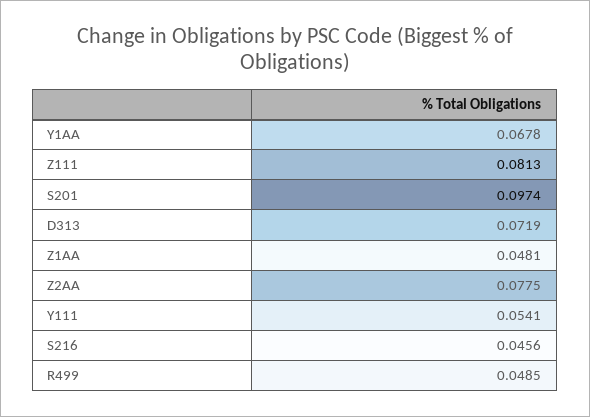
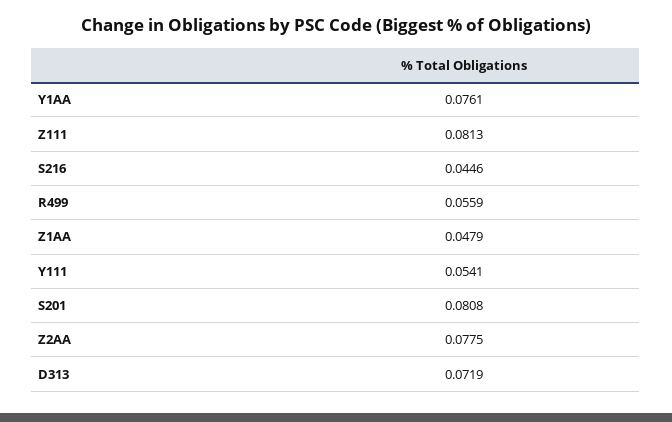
  {
-   "Y1AA": 0.0678,
+   "Y1AA": 0.0761,
    "Z111": 0.0813,
-   "S201": 0.0974,
+   "S201": 0.0808,
    "D313": 0.0719,
-   "Z1AA": 0.0481,
+   "Z1AA": 0.0479,
    "Z2AA": 0.0775,
    "Y111": 0.0541,
-   "S216": 0.0456,
+   "S216": 0.0446,
-   "R499": 0.0485
+   "R499": 0.0559
  }

